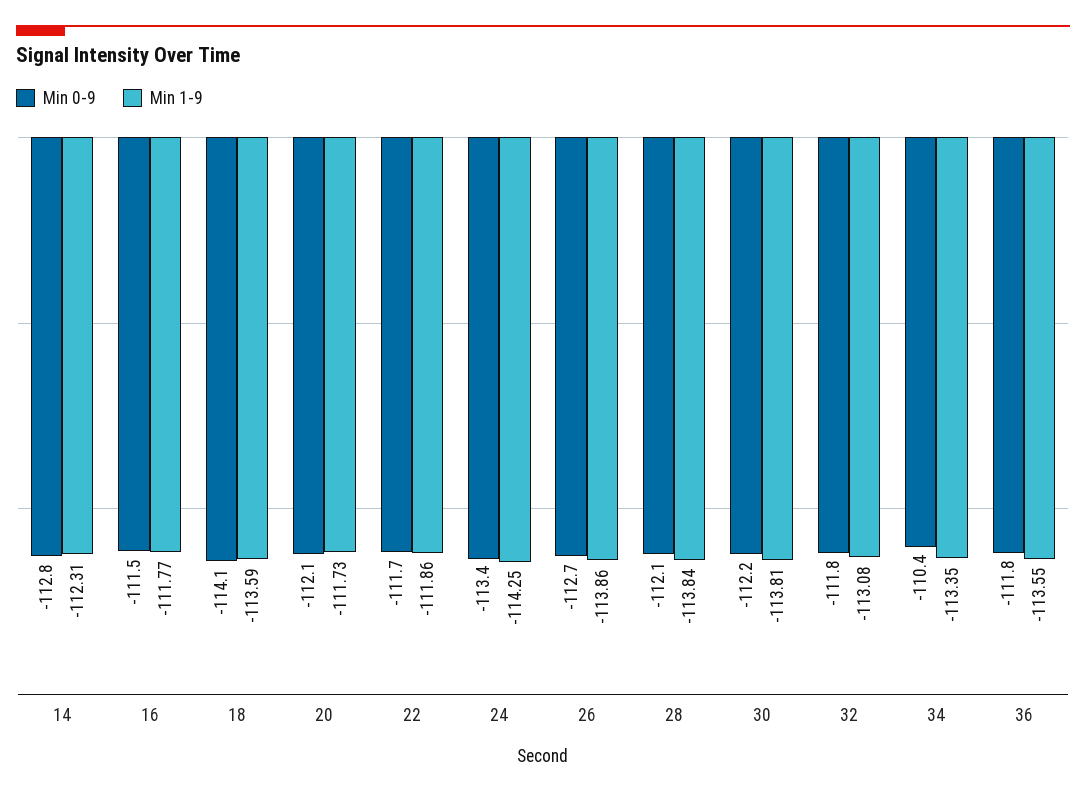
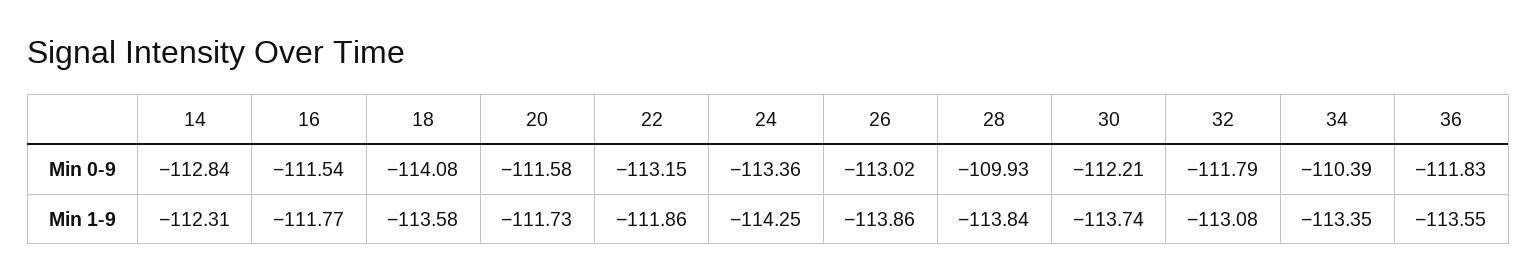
  {
    "Min 0-9": {
      "14": -112.84,
      "16": -111.54,
      "18": -114.08,
-     "20": -112.1,
+     "20": -111.58,
-     "22": -111.7,
+     "22": -113.15,
      "24": -113.36,
-     "26": -112.7,
+     "26": -113.02,
-     "28": -112.1,
+     "28": -109.93,
      "30": -112.21,
      "32": -111.79,
      "34": -110.39,
      "36": -111.83
    },
    "Min 1-9": {
      "14": -112.31,
      "16": -111.77,
-     "18": -113.59,
+     "18": -113.58,
      "20": -111.73,
      "22": -111.86,
      "24": -114.25,
      "26": -113.86,
      "28": -113.84,
-     "30": -113.81,
+     "30": -113.74,
      "32": -113.08,
      "34": -113.35,
      "36": -113.55
    }
  }

